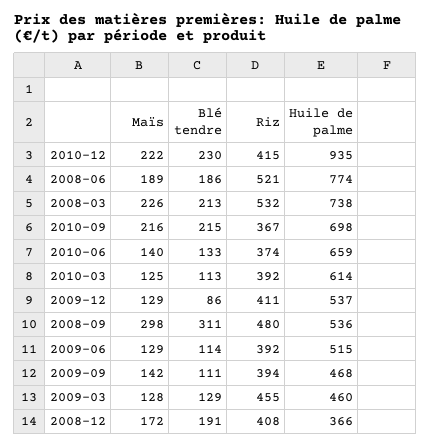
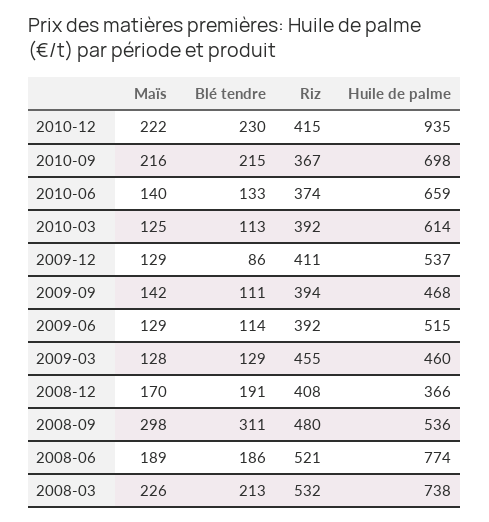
  {
    "Maïs": {
      "2010-12": 222,
      "2008-06": 189,
      "2008-03": 226,
      "2010-09": 216,
      "2010-06": 140,
      "2010-03": 125,
      "2009-12": 129,
      "2008-09": 298,
      "2009-06": 129,
      "2009-09": 142,
      "2009-03": 128,
-     "2008-12": 172
+     "2008-12": 170
    },
    "Blé tendre": {
      "2010-12": 230,
      "2008-06": 186,
      "2008-03": 213,
      "2010-09": 215,
      "2010-06": 133,
      "2010-03": 113,
      "2009-12": 86,
      "2008-09": 311,
      "2009-06": 114,
      "2009-09": 111,
      "2009-03": 129,
      "2008-12": 191
    },
    "Riz": {
      "2010-12": 415,
      "2008-06": 521,
      "2008-03": 532,
      "2010-09": 367,
      "2010-06": 374,
      "2010-03": 392,
      "2009-12": 411,
      "2008-09": 480,
      "2009-06": 392,
      "2009-09": 394,
      "2009-03": 455,
      "2008-12": 408
    },
    "Huile de palme": {
      "2010-12": 935,
      "2008-06": 774,
      "2008-03": 738,
      "2010-09": 698,
      "2010-06": 659,
      "2010-03": 614,
      "2009-12": 537,
      "2008-09": 536,
      "2009-06": 515,
      "2009-09": 468,
      "2009-03": 460,
      "2008-12": 366
    }
  }

